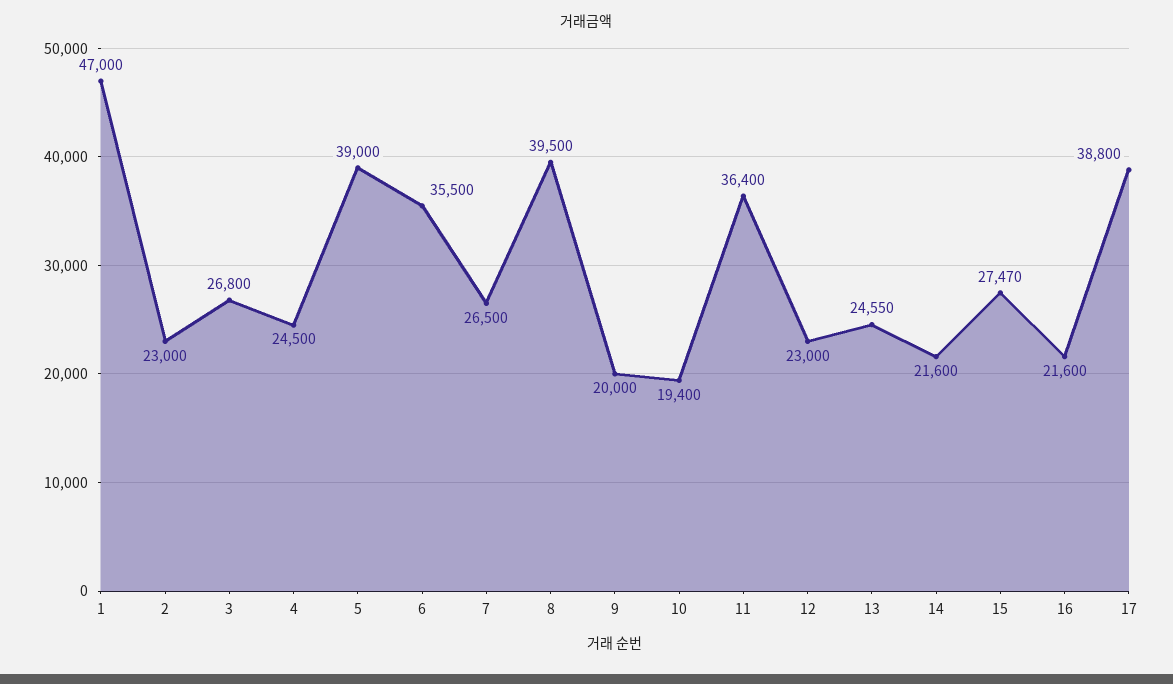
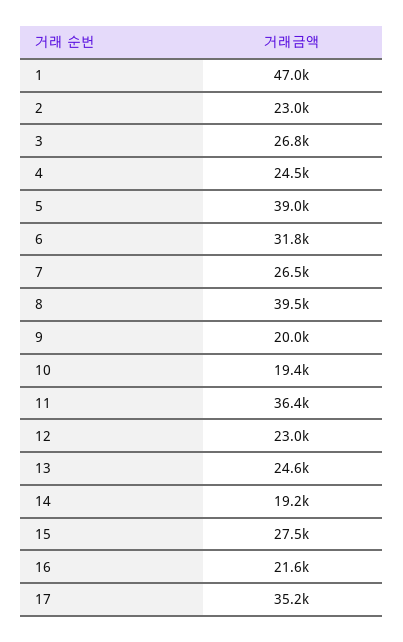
  {
    "1": 47000,
    "2": 23000,
    "3": 26800,
    "4": 24500,
    "5": 39000,
-   "6": 35500,
+   "6": 31800,
    "7": 26500,
    "8": 39500,
    "9": 20000,
    "10": 19400,
    "11": 36400,
    "12": 23000,
    "13": 24550,
-   "14": 21600,
+   "14": 19200,
    "15": 27470,
    "16": 21600,
-   "17": 38800
+   "17": 35200
  }

